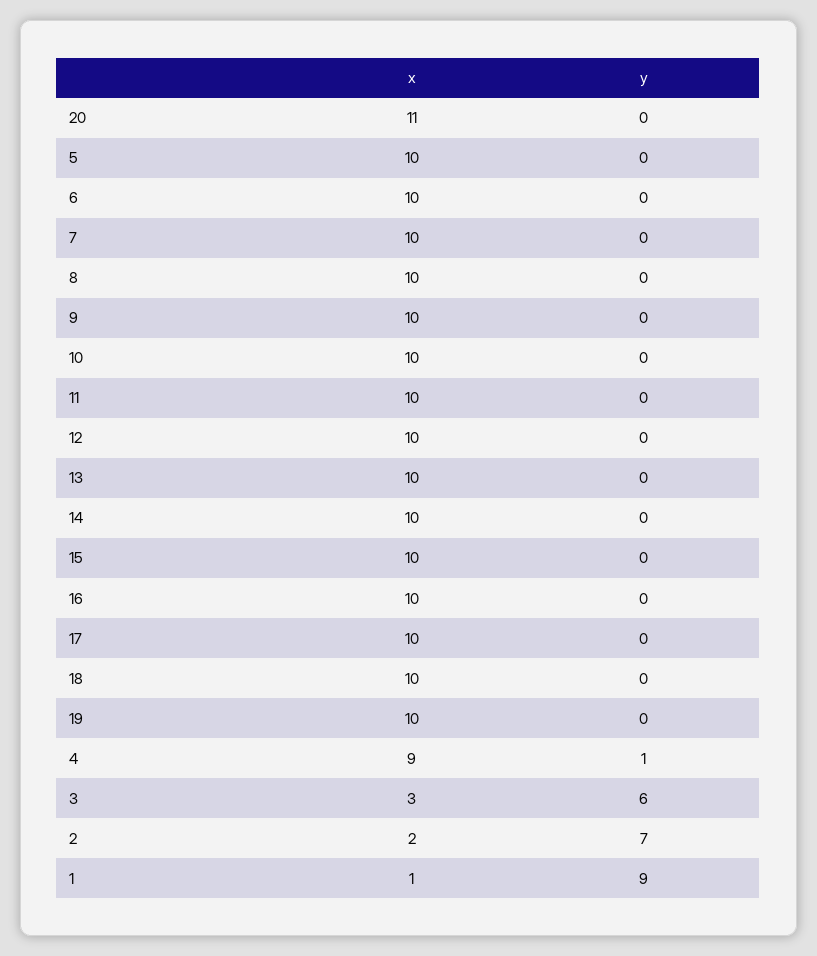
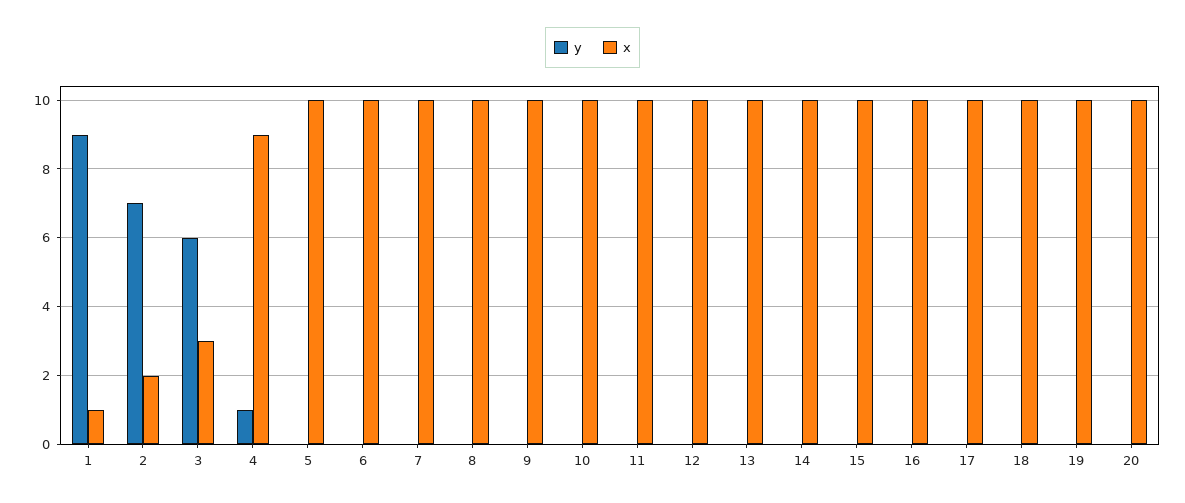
  {
    "x": {
-     "20": 11,
+     "20": 10,
      "5": 10,
      "6": 10,
      "7": 10,
      "8": 10,
      "9": 10,
      "10": 10,
      "11": 10,
      "12": 10,
      "13": 10,
      "14": 10,
      "15": 10,
      "16": 10,
      "17": 10,
      "18": 10,
      "19": 10,
      "4": 9,
      "3": 3,
      "2": 2,
      "1": 1
    },
    "y": {
      "20": 0,
      "5": 0,
      "6": 0,
      "7": 0,
      "8": 0,
      "9": 0,
      "10": 0,
      "11": 0,
      "12": 0,
      "13": 0,
      "14": 0,
      "15": 0,
      "16": 0,
      "17": 0,
      "18": 0,
      "19": 0,
      "4": 1,
      "3": 6,
      "2": 7,
      "1": 9
    }
  }

